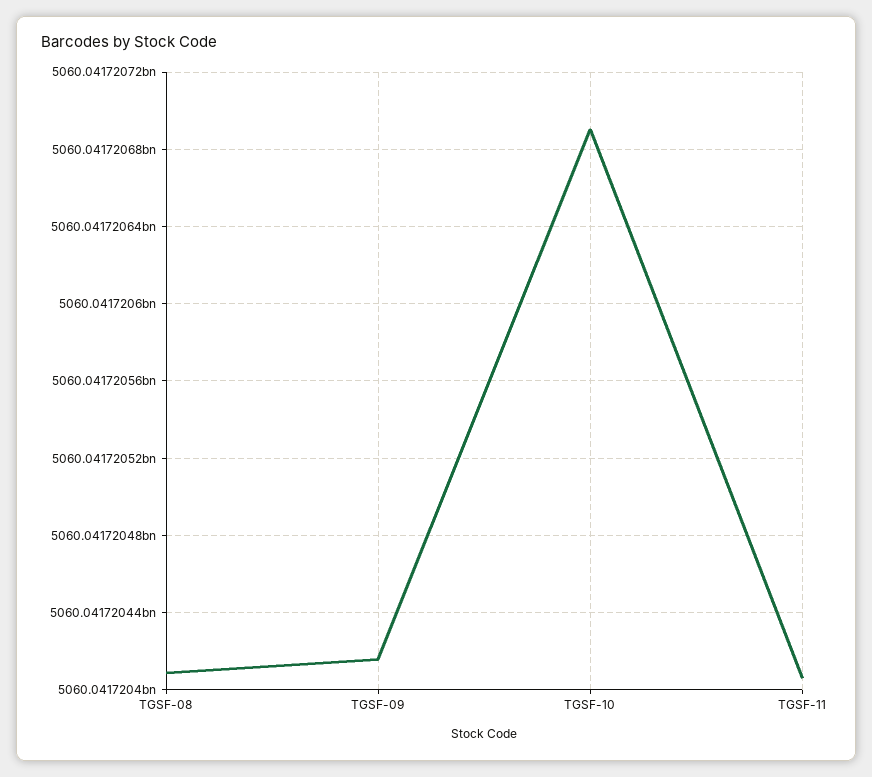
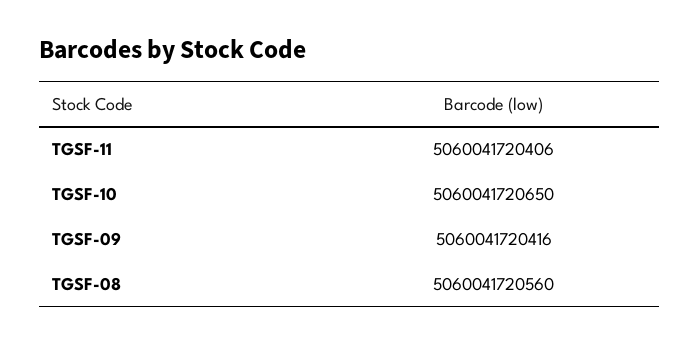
  {
-   "TGSF-08": 5060041720410,
+   "TGSF-08": 5060041720560,
    "TGSF-09": 5060041720416,
-   "TGSF-10": 5060041720690,
+   "TGSF-10": 5060041720650,
    "TGSF-11": 5060041720406
  }

